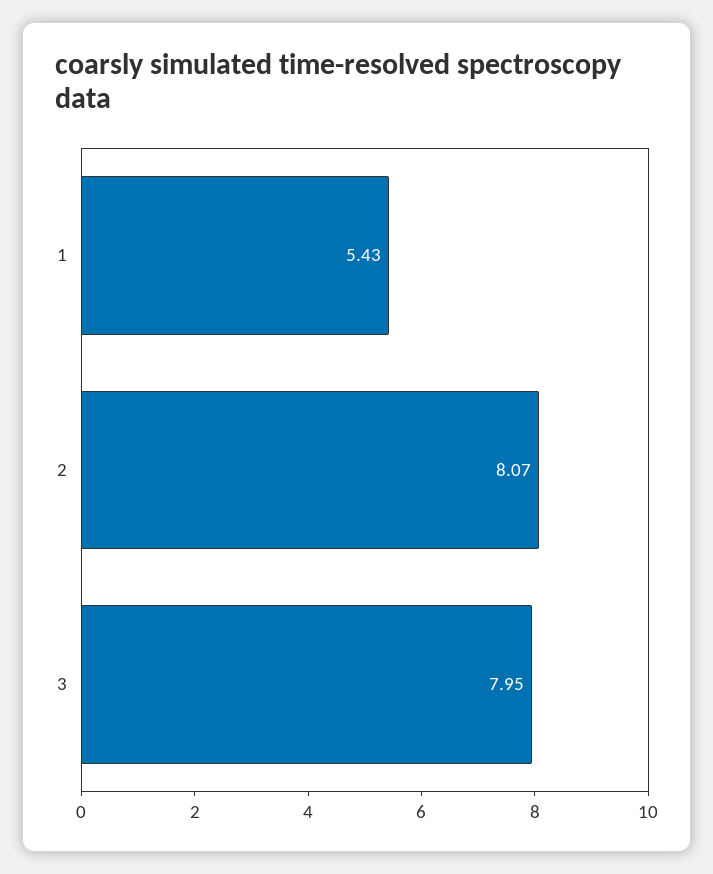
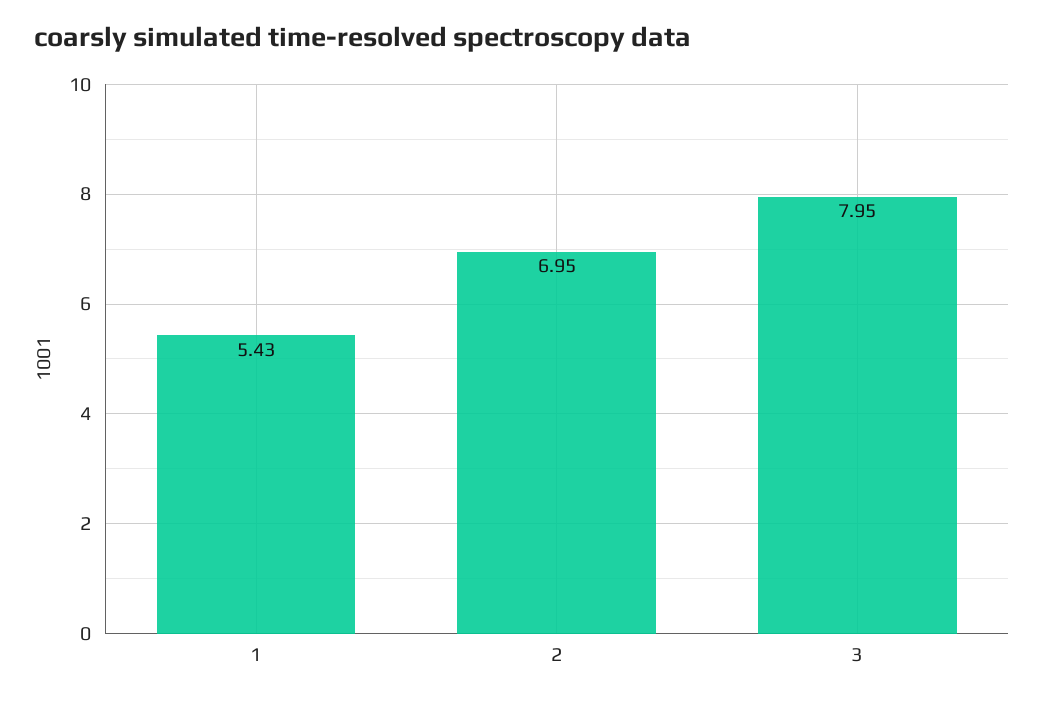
  {
    "1": 5.43,
-   "2": 8.07,
+   "2": 6.95,
    "3": 7.95
  }

